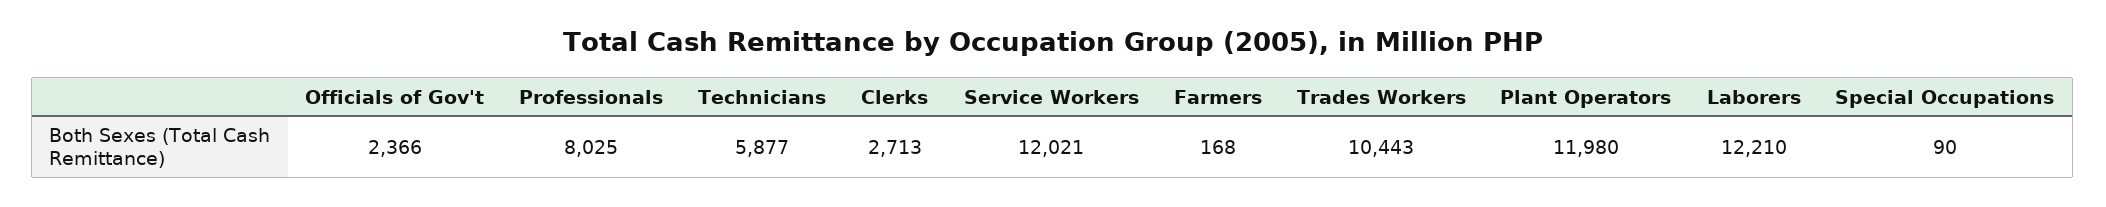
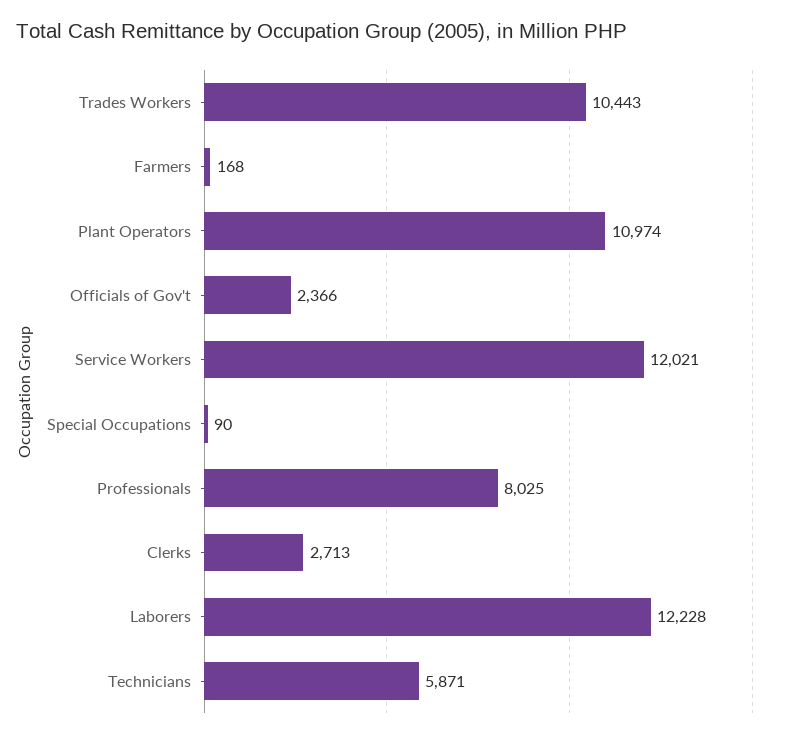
  {
    "Officials of Gov't": 2366,
    "Professionals": 8025,
-   "Technicians": 5877,
+   "Technicians": 5871,
    "Clerks": 2713,
    "Service Workers": 12021,
    "Farmers": 168,
    "Trades Workers": 10443,
-   "Plant Operators": 11980,
+   "Plant Operators": 10974,
-   "Laborers": 12210,
+   "Laborers": 12228,
    "Special Occupations": 90
  }

